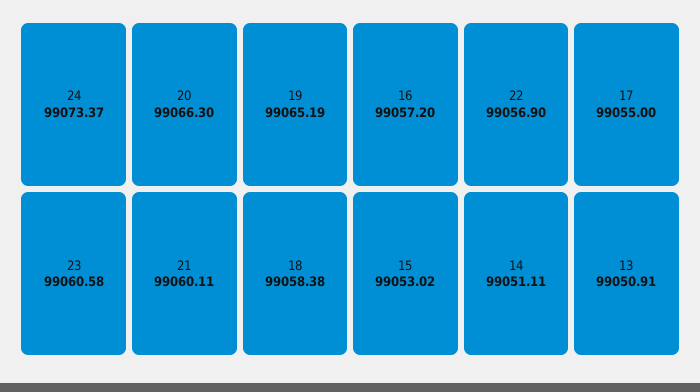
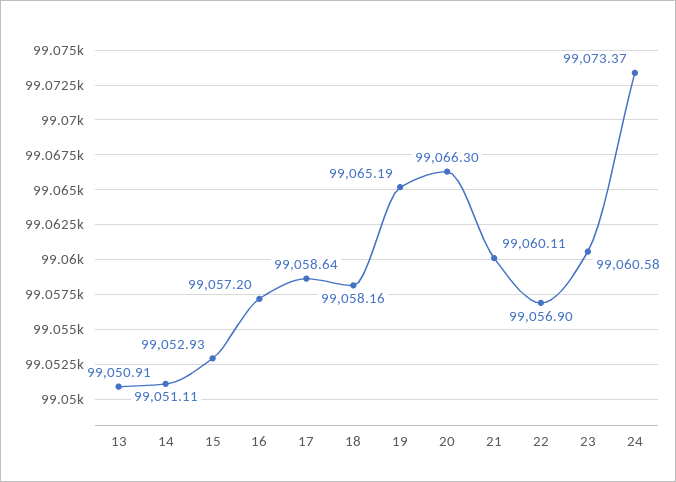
  {
    "24": 99073.37,
    "20": 99066.3,
    "19": 99065.19,
    "23": 99060.58,
    "21": 99060.11,
-   "18": 99058.38,
+   "18": 99058.16,
    "16": 99057.2,
    "22": 99056.9,
-   "17": 99055,
+   "17": 99058.64,
-   "15": 99053.02,
+   "15": 99052.93,
    "14": 99051.11,
    "13": 99050.91
  }

